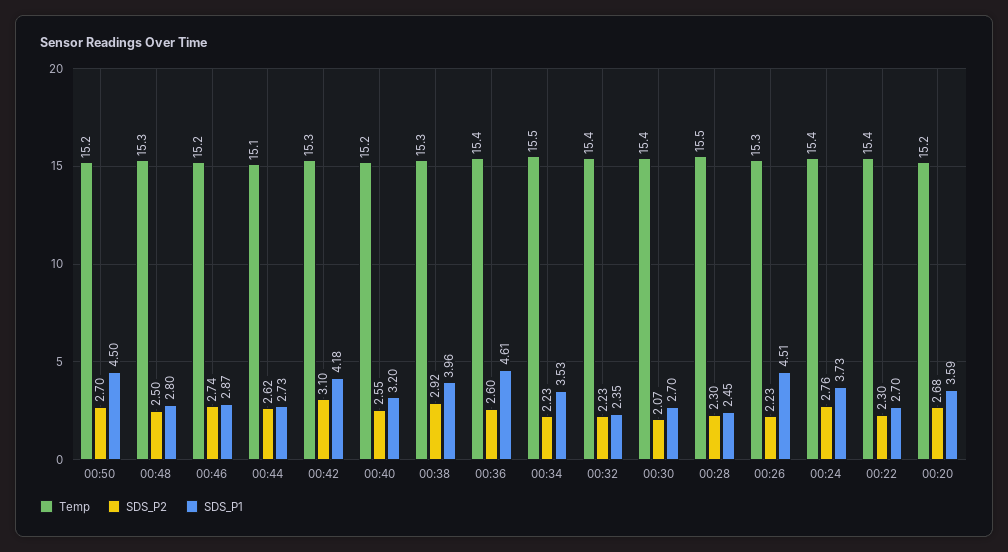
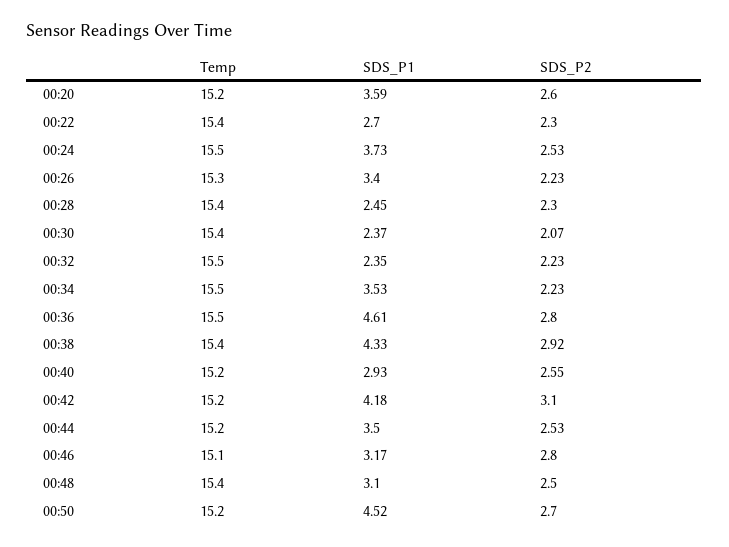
  {
    "Temp": {
      "00:50": 15.2,
-     "00:48": 15.3,
+     "00:48": 15.4,
-     "00:46": 15.2,
+     "00:46": 15.1,
-     "00:44": 15.1,
+     "00:44": 15.2,
-     "00:42": 15.3,
+     "00:42": 15.2,
      "00:40": 15.2,
-     "00:38": 15.3,
+     "00:38": 15.4,
-     "00:36": 15.4,
+     "00:36": 15.5,
      "00:34": 15.5,
-     "00:32": 15.4,
+     "00:32": 15.5,
      "00:30": 15.4,
-     "00:28": 15.5,
+     "00:28": 15.4,
      "00:26": 15.3,
-     "00:24": 15.4,
+     "00:24": 15.5,
      "00:22": 15.4,
      "00:20": 15.2
    },
    "SDS_P2": {
      "00:50": 2.7,
      "00:48": 2.5,
-     "00:46": 2.74,
+     "00:46": 2.8,
-     "00:44": 2.62,
+     "00:44": 2.53,
      "00:42": 3.1,
      "00:40": 2.55,
      "00:38": 2.92,
-     "00:36": 2.6,
+     "00:36": 2.8,
      "00:34": 2.23,
      "00:32": 2.23,
      "00:30": 2.07,
      "00:28": 2.3,
      "00:26": 2.23,
-     "00:24": 2.76,
+     "00:24": 2.53,
      "00:22": 2.3,
-     "00:20": 2.68
+     "00:20": 2.6
    },
    "SDS_P1": {
-     "00:50": 4.5,
+     "00:50": 4.52,
-     "00:48": 2.8,
+     "00:48": 3.1,
-     "00:46": 2.87,
+     "00:46": 3.17,
-     "00:44": 2.73,
+     "00:44": 3.5,
      "00:42": 4.18,
-     "00:40": 3.2,
+     "00:40": 2.93,
-     "00:38": 3.96,
+     "00:38": 4.33,
      "00:36": 4.61,
      "00:34": 3.53,
      "00:32": 2.35,
-     "00:30": 2.7,
+     "00:30": 2.37,
      "00:28": 2.45,
-     "00:26": 4.51,
+     "00:26": 3.4,
      "00:24": 3.73,
      "00:22": 2.7,
      "00:20": 3.59
    }
  }

